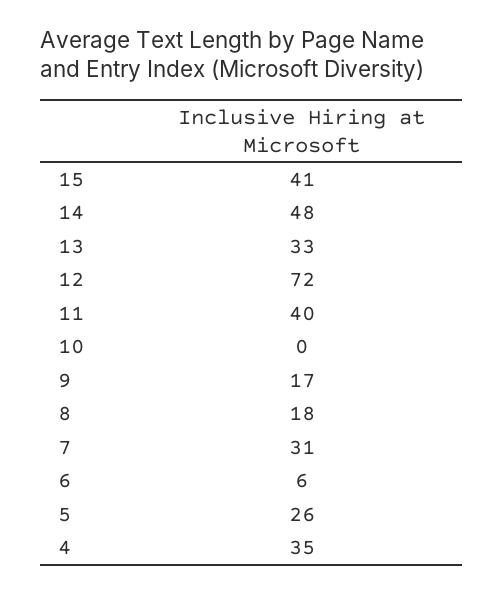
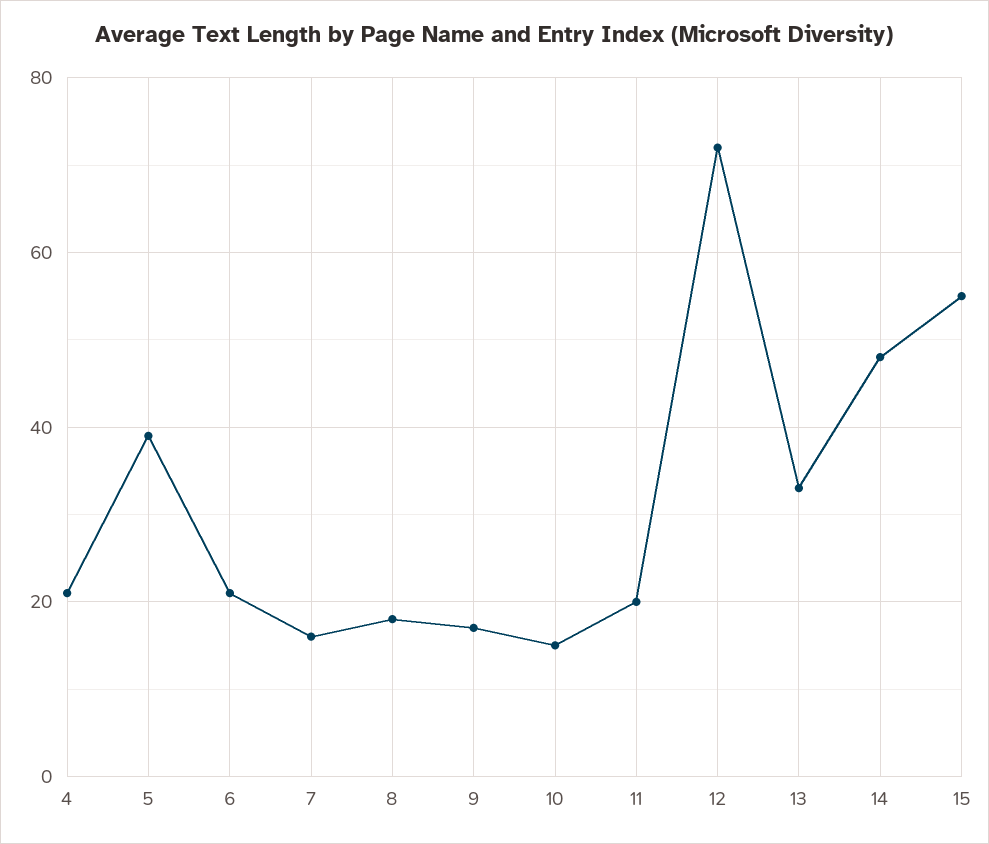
  {
-   "15": 41,
+   "15": 55,
    "14": 48,
    "13": 33,
    "12": 72,
-   "11": 40,
+   "11": 20,
-   "10": 0,
+   "10": 15,
    "9": 17,
    "8": 18,
-   "7": 31,
+   "7": 15,
-   "6": 6,
+   "6": 20,
-   "5": 26,
+   "5": 40,
-   "4": 35
+   "4": 20
  }

